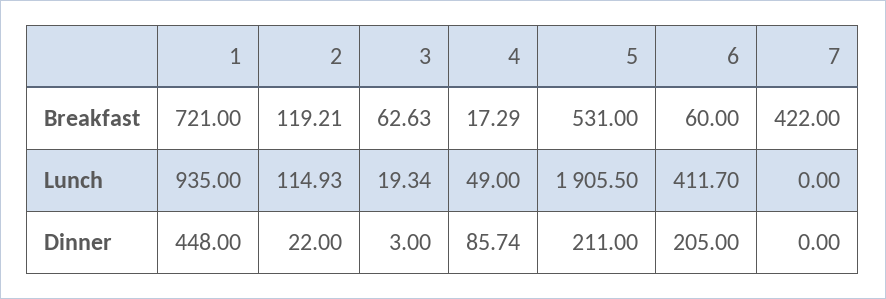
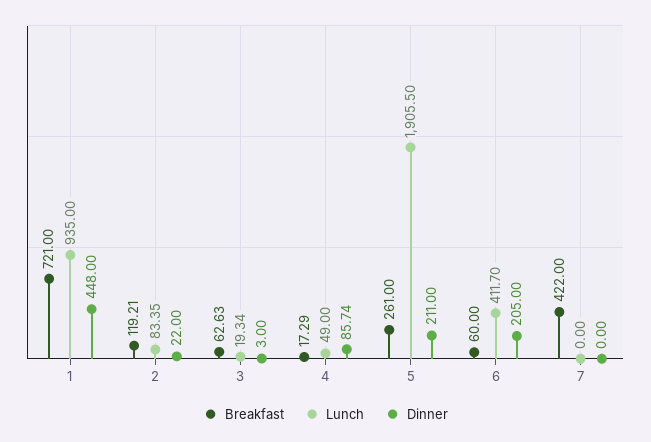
  {
    "Breakfast": {
      "1": 721,
      "2": 119.21,
      "3": 62.63,
      "4": 17.29,
-     "5": 531,
+     "5": 261,
      "6": 60,
      "7": 422
    },
    "Lunch": {
      "1": 935,
-     "2": 114.93,
+     "2": 83.35,
      "3": 19.34,
      "4": 49,
      "5": 1905.5,
      "6": 411.7,
      "7": 0
    },
    "Dinner": {
      "1": 448,
      "2": 22,
      "3": 3,
      "4": 85.74,
      "5": 211,
      "6": 205,
      "7": 0
    }
  }

